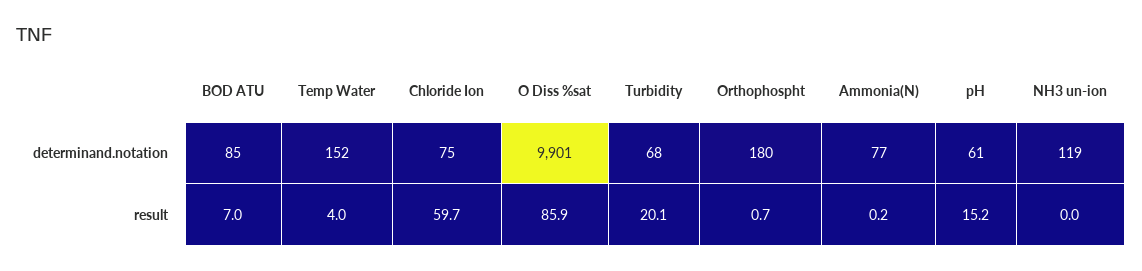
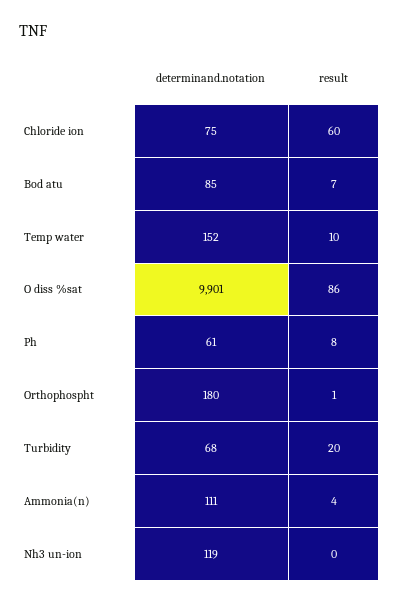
  {
    "BOD ATU": {
      "determinand.notation": 85,
      "result": 7
    },
    "Temp Water": {
      "determinand.notation": 152,
-     "result": 4
+     "result": 10
    },
    "Chloride Ion": {
      "determinand.notation": 75,
      "result": 59.7
    },
    "O Diss %sat": {
      "determinand.notation": 9901,
      "result": 85.9
    },
    "Turbidity": {
      "determinand.notation": 68,
      "result": 20.1
    },
    "Orthophospht": {
      "determinand.notation": 180,
      "result": 0.7
    },
    "Ammonia(N)": {
-     "determinand.notation": 77,
+     "determinand.notation": 111,
-     "result": 0.2
+     "result": 4
    },
    "pH": {
      "determinand.notation": 61,
-     "result": 15.2
+     "result": 8
    },
    "NH3 un-ion": {
      "determinand.notation": 119,
      "result": 0
    }
  }

